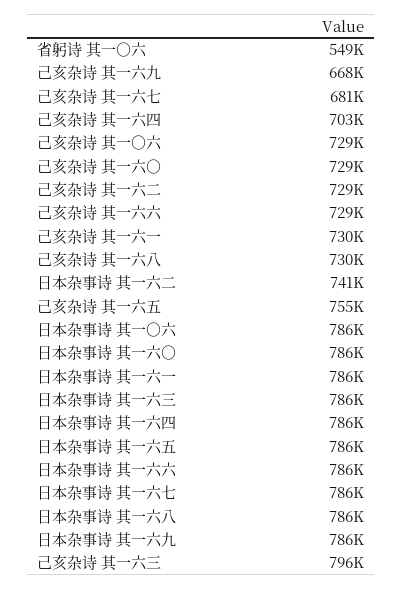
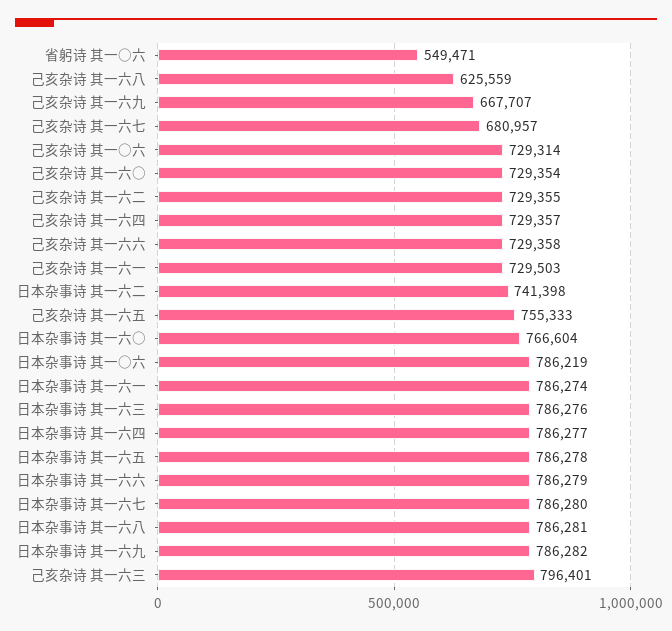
  {
    "省躬诗 其一○六": 549471,
    "己亥杂诗 其一六九": 667707,
    "己亥杂诗 其一六七": 680957,
-   "己亥杂诗 其一六四": 703000,
+   "己亥杂诗 其一六四": 729357,
    "己亥杂诗 其一○六": 729314,
    "己亥杂诗 其一六○": 729354,
    "己亥杂诗 其一六二": 729355,
    "己亥杂诗 其一六六": 729358,
    "己亥杂诗 其一六一": 729503,
-   "己亥杂诗 其一六八": 730000,
+   "己亥杂诗 其一六八": 625559,
    "日本杂事诗 其一六二": 741398,
    "己亥杂诗 其一六五": 755333,
    "日本杂事诗 其一○六": 786219,
-   "日本杂事诗 其一六○": 786000,
+   "日本杂事诗 其一六○": 766604,
    "日本杂事诗 其一六一": 786274,
    "日本杂事诗 其一六三": 786276,
    "日本杂事诗 其一六四": 786277,
    "日本杂事诗 其一六五": 786278,
    "日本杂事诗 其一六六": 786279,
    "日本杂事诗 其一六七": 786280,
    "日本杂事诗 其一六八": 786281,
    "日本杂事诗 其一六九": 786282,
    "己亥杂诗 其一六三": 796401
  }

